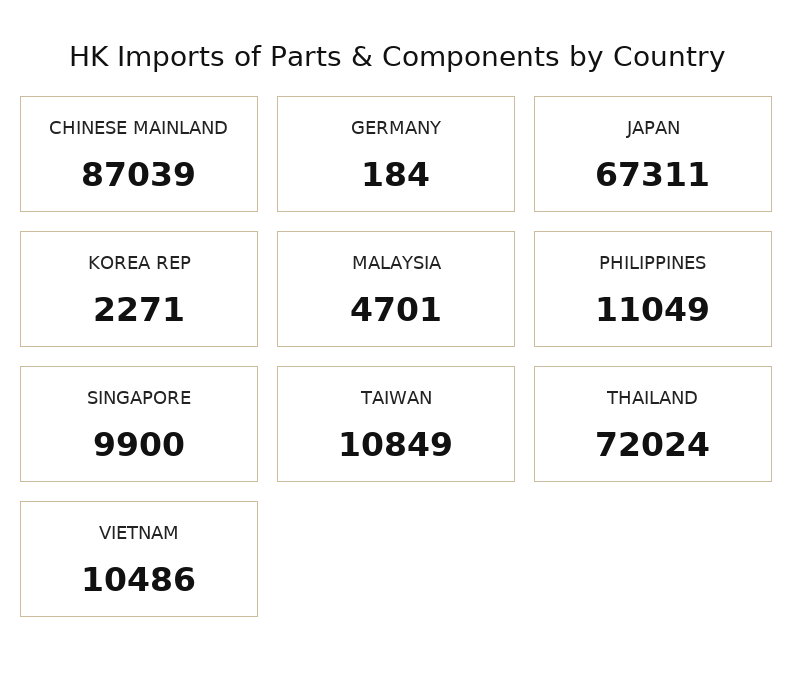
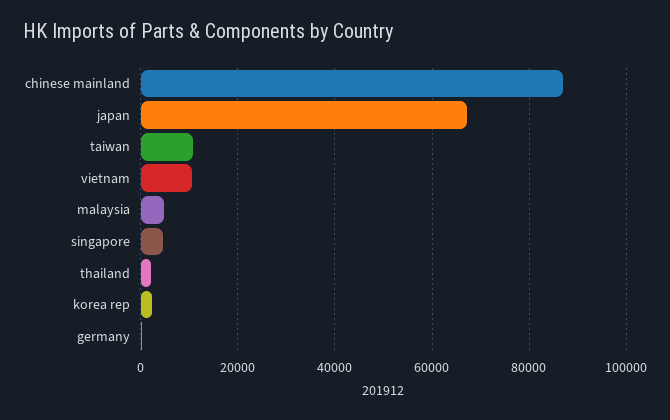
  {
    "CHINESE MAINLAND": 87039,
    "GERMANY": 184,
    "JAPAN": 67311,
    "KOREA REP": 2271,
    "MALAYSIA": 4701,
-   "PHILIPPINES": 11049,
-   "SINGAPORE": 9900,
+   "SINGAPORE": 4000,
    "TAIWAN": 10849,
-   "THAILAND": 72024,
+   "THAILAND": 2000,
    "VIETNAM": 10486
  }

